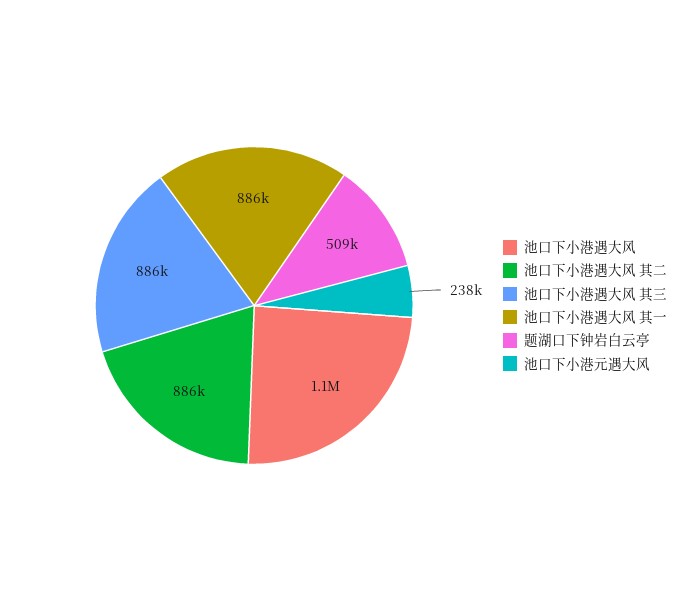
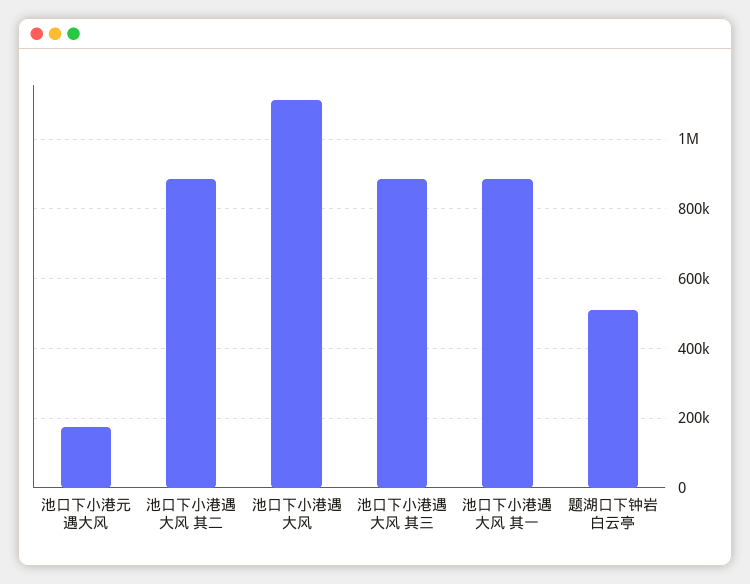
  {
    "池口下小港遇大风": 1100000,
    "池口下小港遇大风 其二": 886000,
    "池口下小港遇大风 其三": 886000,
    "池口下小港遇大风 其一": 886000,
    "题湖口下钟岩白云亭": 509000,
-   "池口下小港元遇大风": 238000
+   "池口下小港元遇大风": 180000
  }

